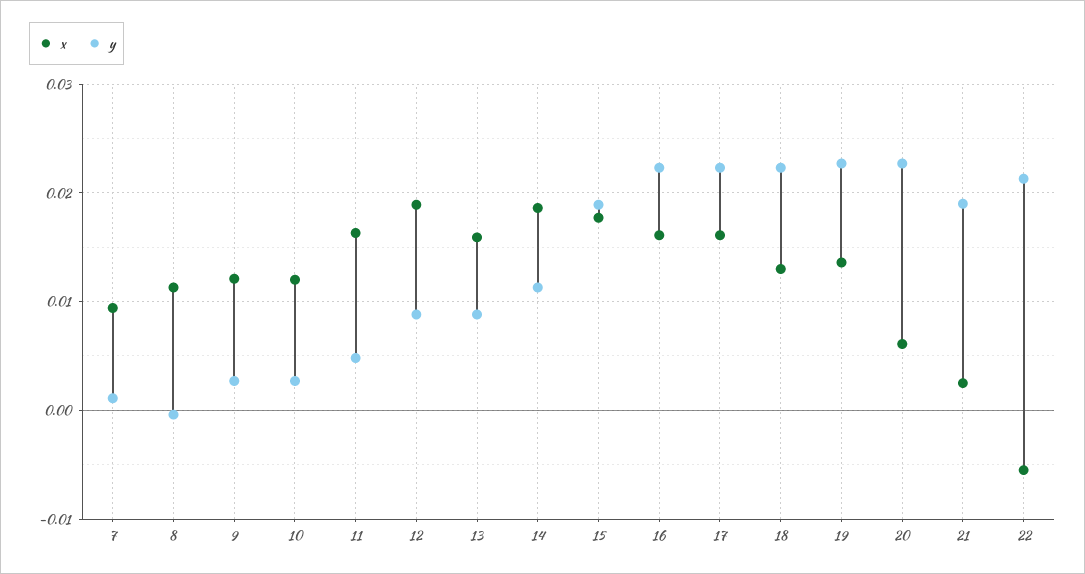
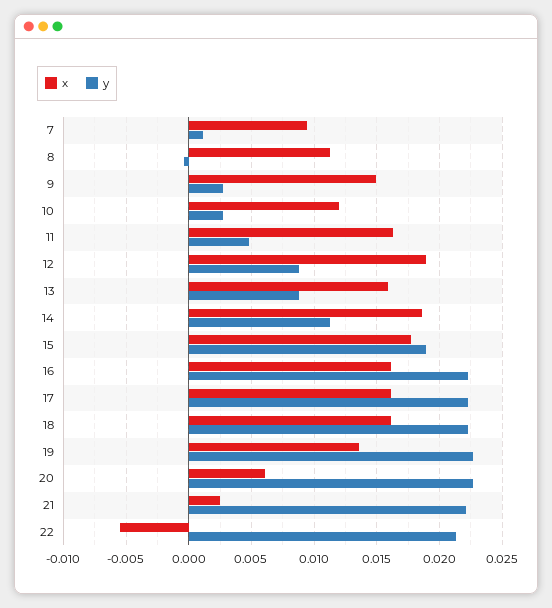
  {
    "x": {
      "7": 0.0095,
      "8": 0.0115,
-     "9": 0.012,
+     "9": 0.015,
      "10": 0.012,
      "11": 0.0165,
      "12": 0.019,
      "13": 0.016,
      "14": 0.0185,
      "15": 0.0175,
      "16": 0.016,
      "17": 0.016,
-     "18": 0.013,
+     "18": 0.016,
      "19": 0.0135,
      "20": 0.006,
      "21": 0.0025,
      "22": -0.0055
    },
    "y": {
      "7": 0.001,
      "8": -0.0005,
      "9": 0.0025,
      "10": 0.0025,
      "11": 0.005,
      "12": 0.009,
      "13": 0.009,
      "14": 0.0115,
      "15": 0.019,
      "16": 0.0225,
      "17": 0.0225,
      "18": 0.0225,
      "19": 0.0225,
      "20": 0.0225,
-     "21": 0.019,
+     "21": 0.022,
      "22": 0.0215
    }
  }

